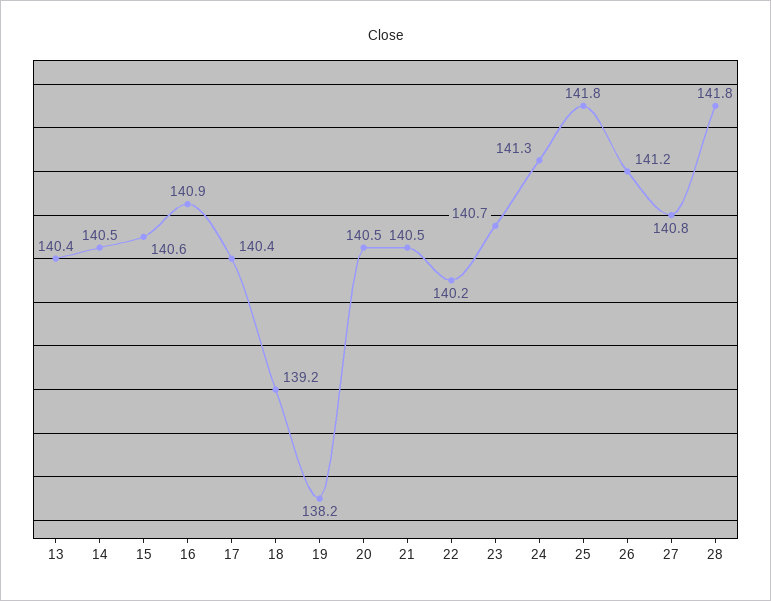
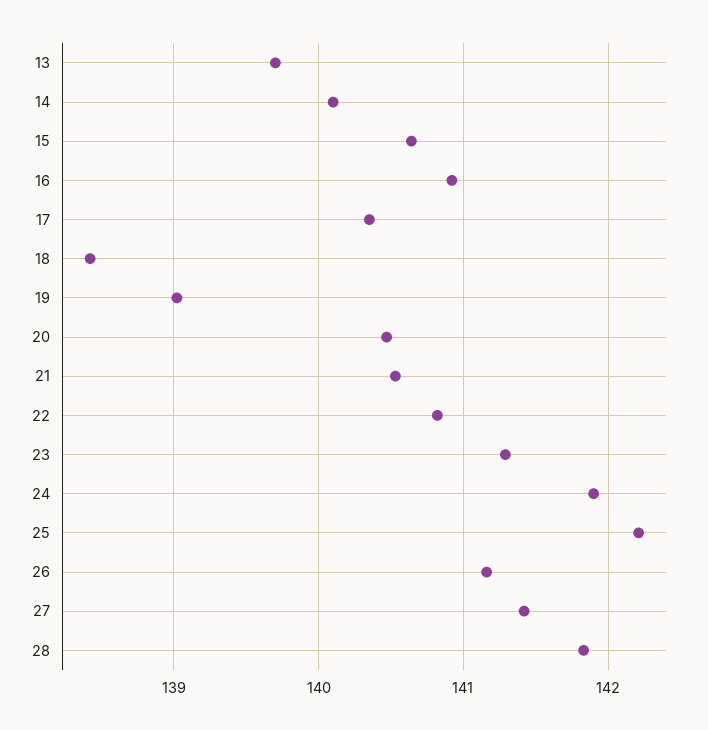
  {
-   "13": 140.4,
+   "13": 139.7,
-   "14": 140.5,
+   "14": 140.1,
    "15": 140.6,
    "16": 140.9,
    "17": 140.4,
-   "18": 139.2,
+   "18": 138.4,
-   "19": 138.2,
+   "19": 139,
    "20": 140.5,
    "21": 140.5,
-   "22": 140.2,
+   "22": 140.8,
-   "23": 140.7,
+   "23": 141.3,
-   "24": 141.3,
+   "24": 141.9,
-   "25": 141.8,
+   "25": 142.2,
    "26": 141.2,
-   "27": 140.8,
+   "27": 141.4,
    "28": 141.8
  }

